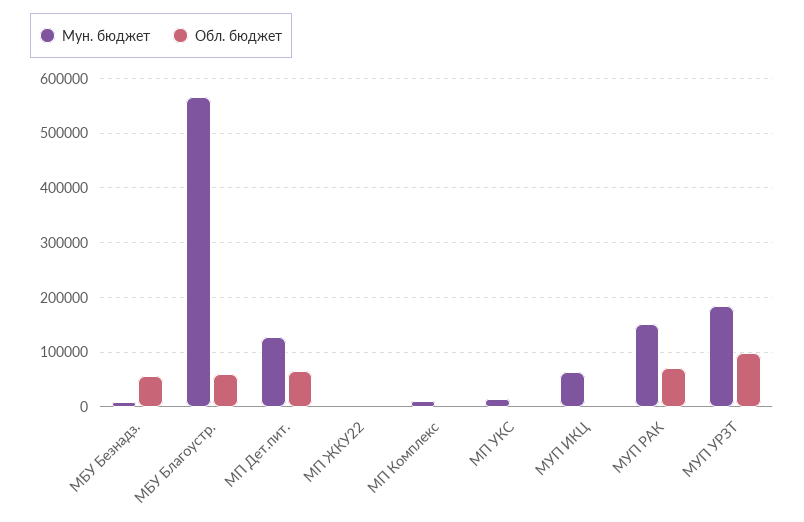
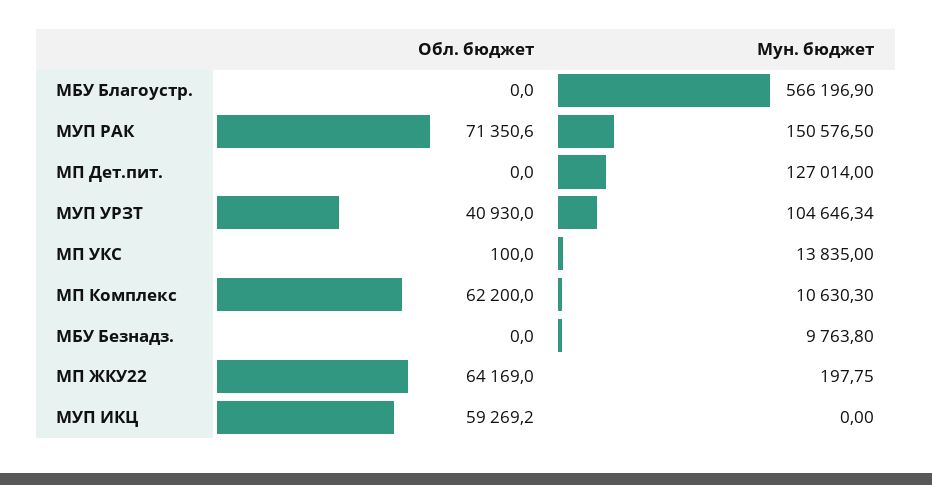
  {
    "Мун. бюджет": {
      "МБУ Безнадз.": 9763.8,
      "МБУ Благоустр.": 566196.9,
      "МП Дет.пит.": 127014,
      "МП ЖКУ22": 197.75,
      "МП Комплекс": 10630.3,
      "МП УКС": 13835,
-     "МУП ИКЦ": 60000,
+     "МУП ИКЦ": 0,
      "МУП РАК": 150576.5,
-     "МУП УРЗТ": 180000
+     "МУП УРЗТ": 104646.34
    },
    "Обл. бюджет": {
-     "МБУ Безнадз.": 60000,
+     "МБУ Безнадз.": 0,
-     "МБУ Благоустр.": 60000,
+     "МБУ Благоустр.": 0,
-     "МП Дет.пит.": 60000,
+     "МП Дет.пит.": 0,
-     "МП ЖКУ22": 0,
+     "МП ЖКУ22": 64169,
-     "МП Комплекс": 0,
+     "МП Комплекс": 62200,
      "МП УКС": 100,
-     "МУП ИКЦ": 0,
+     "МУП ИКЦ": 59269.2,
      "МУП РАК": 71350.6,
-     "МУП УРЗТ": 100000
+     "МУП УРЗТ": 40930
    }
  }

